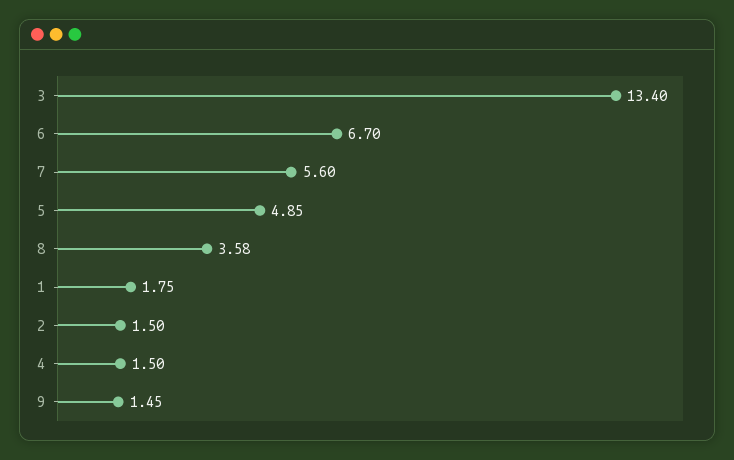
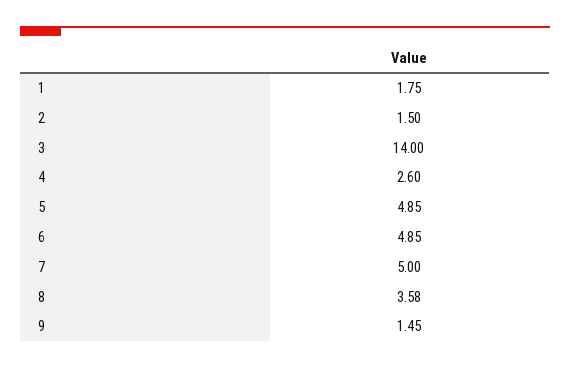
  {
-   "3": 13.4,
+   "3": 14,
-   "6": 6.7,
+   "6": 4.85,
-   "7": 5.6,
+   "7": 5,
    "5": 4.85,
    "8": 3.58,
    "1": 1.75,
    "2": 1.5,
-   "4": 1.5,
+   "4": 2.6,
    "9": 1.45
  }

